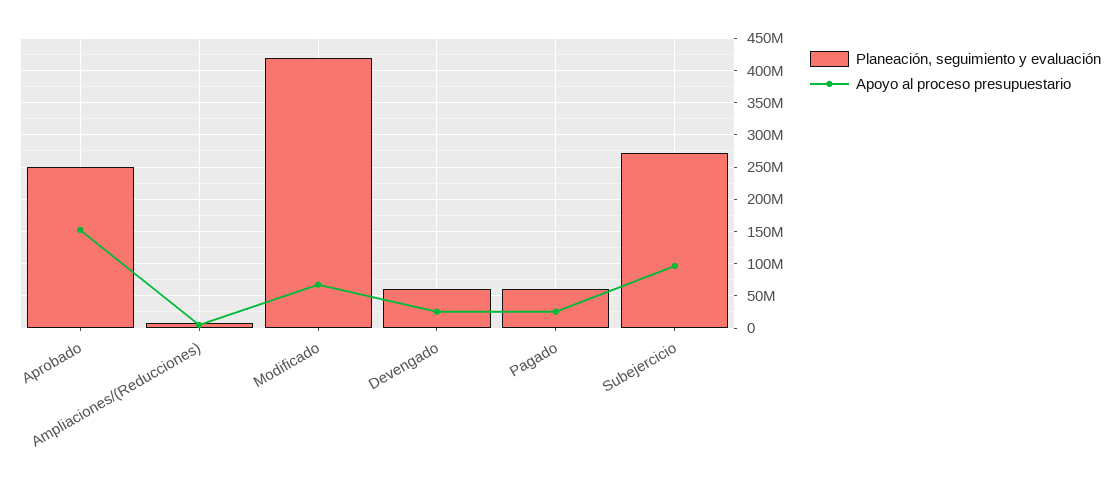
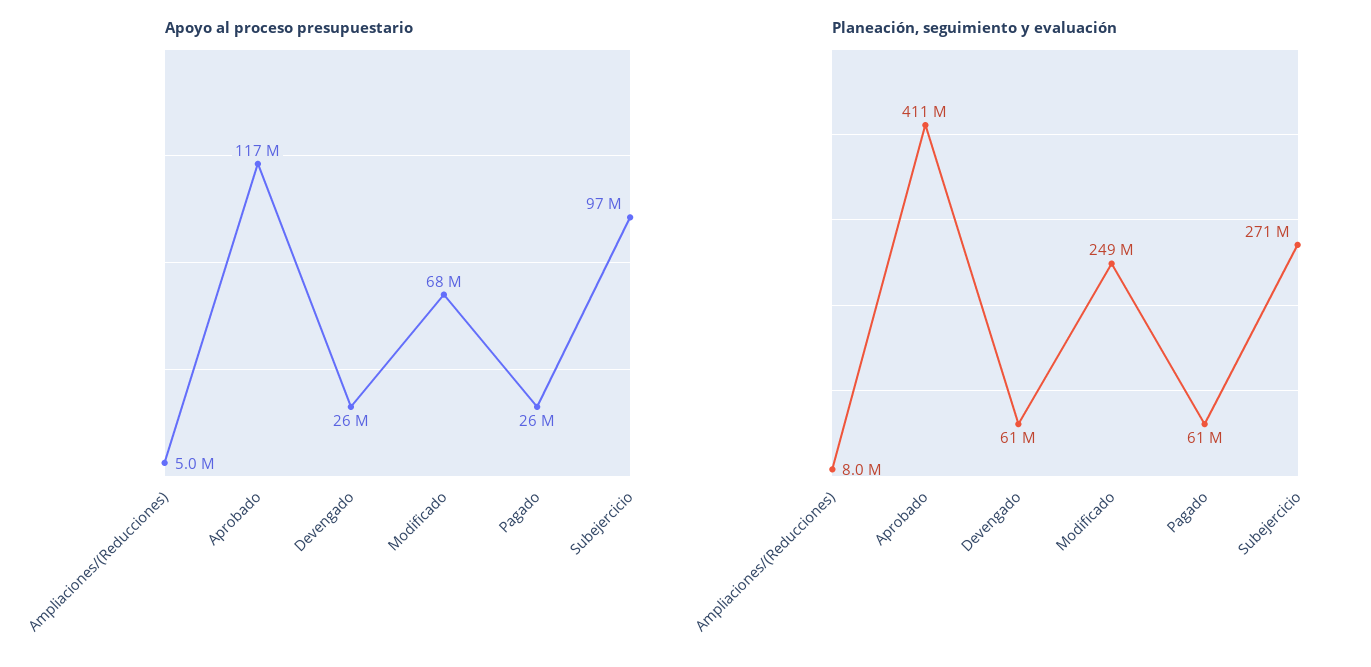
  {
    "Planeación, seguimiento y evaluación": {
-     "Aprobado": 250000000,
+     "Aprobado": 411000000,
      "Ampliaciones/(Reducciones)": 8000000,
-     "Modificado": 420000000,
+     "Modificado": 249000000,
      "Devengado": 61000000,
      "Pagado": 61000000,
      "Subejercicio": 271000000
    },
    "Apoyo al proceso presupuestario": {
-     "Aprobado": 150000000,
+     "Aprobado": 117000000,
      "Ampliaciones/(Reducciones)": 5000000,
      "Modificado": 68000000,
      "Devengado": 26000000,
      "Pagado": 26000000,
      "Subejercicio": 97000000
    }
  }

